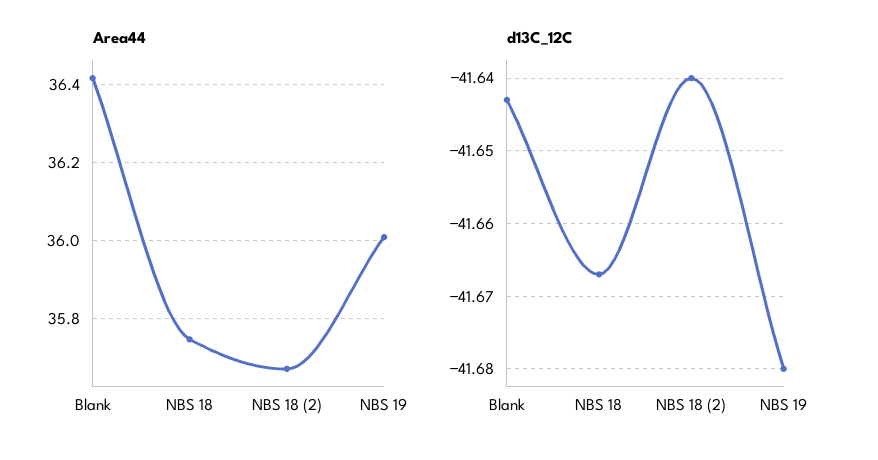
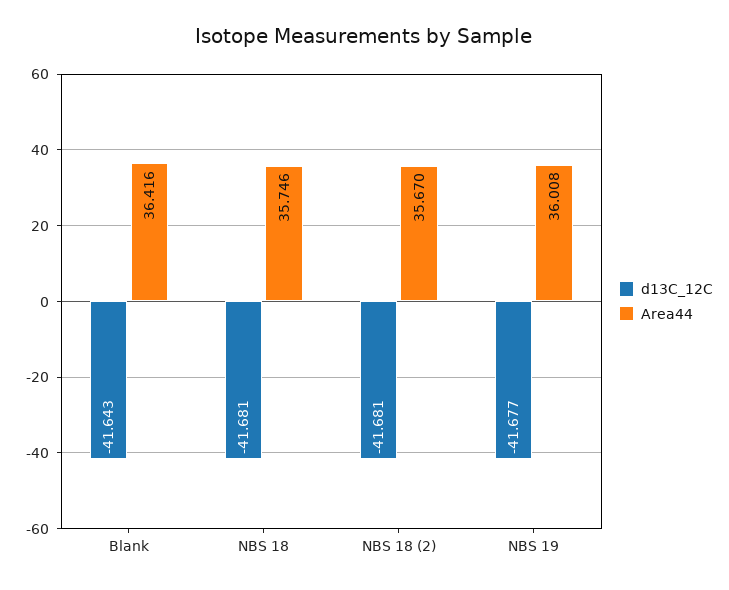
  {
    "Area44": {
      "Blank": 36.416,
      "NBS 18": 35.746,
      "NBS 18 (2)": 35.67,
      "NBS 19": 36.008
    },
    "d13C_12C": {
      "Blank": -41.643,
-     "NBS 18": -41.667,
+     "NBS 18": -41.681,
-     "NBS 18 (2)": -41.64,
+     "NBS 18 (2)": -41.681,
-     "NBS 19": -41.68
+     "NBS 19": -41.677
    }
  }

